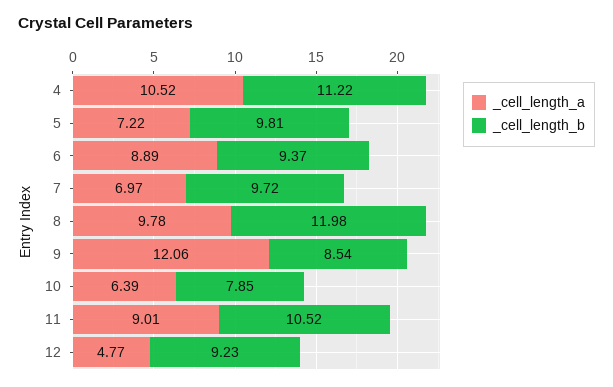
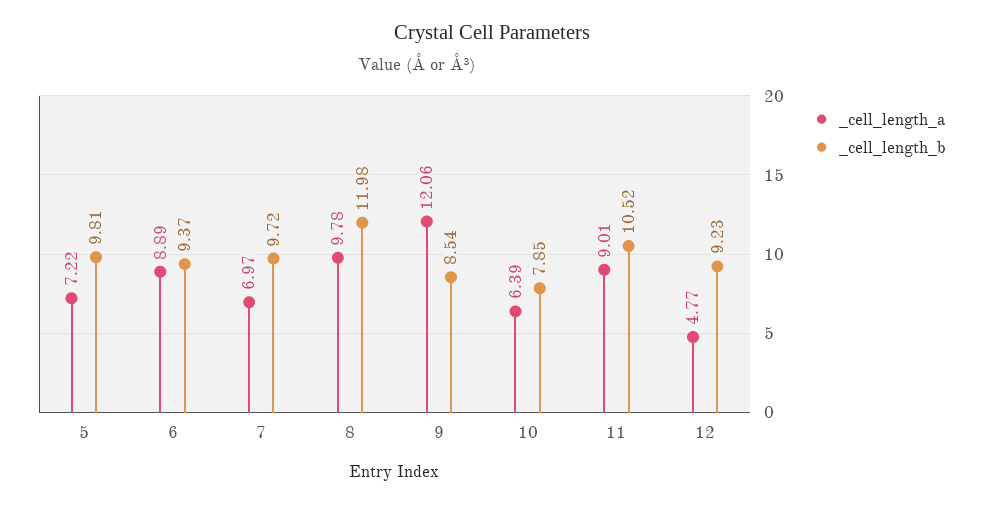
  {
    "_cell_length_a": {
-     "4": 10.52,
      "5": 7.22,
      "6": 8.89,
      "7": 6.97,
      "8": 9.78,
      "9": 12.06,
      "10": 6.39,
      "11": 9.01,
      "12": 4.77
    },
    "_cell_length_b": {
-     "4": 11.22,
      "5": 9.81,
      "6": 9.37,
      "7": 9.72,
      "8": 11.98,
      "9": 8.54,
      "10": 7.85,
      "11": 10.52,
      "12": 9.23
    }
  }

